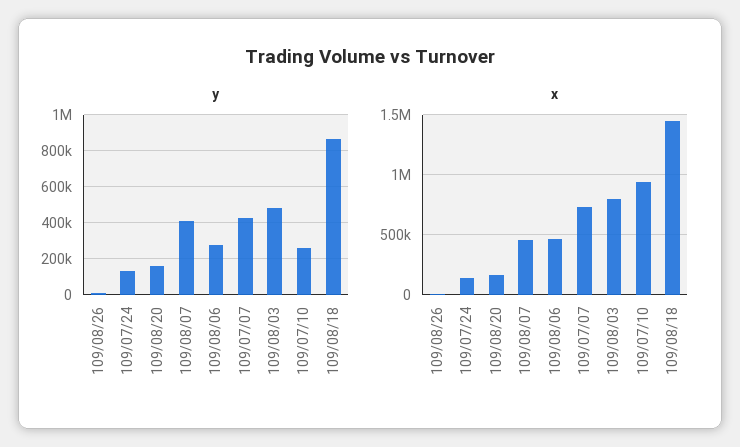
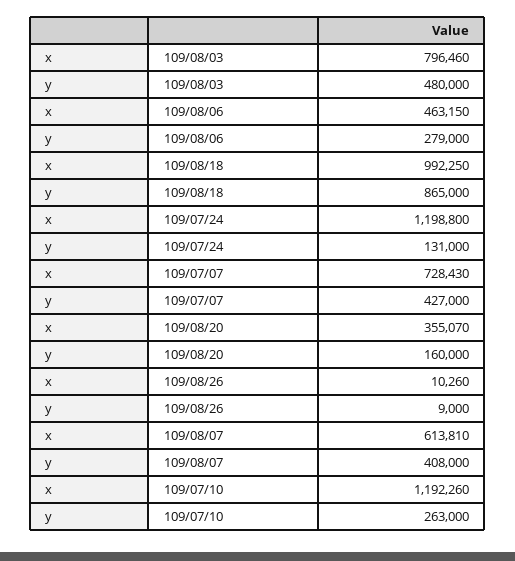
  {
    "y": {
      "109/08/26": 9000,
      "109/07/24": 131000,
      "109/08/20": 160000,
      "109/08/07": 408000,
      "109/08/06": 279000,
      "109/07/07": 427000,
      "109/08/03": 480000,
      "109/07/10": 263000,
      "109/08/18": 865000
    },
    "x": {
      "109/08/26": 10260,
-     "109/07/24": 150000,
+     "109/07/24": 1198800,
-     "109/08/20": 150000,
+     "109/08/20": 355070,
-     "109/08/07": 450000,
+     "109/08/07": 613810,
      "109/08/06": 463150,
      "109/07/07": 728430,
      "109/08/03": 796460,
-     "109/07/10": 950000,
+     "109/07/10": 1192260,
-     "109/08/18": 1450000
+     "109/08/18": 992250
    }
  }

